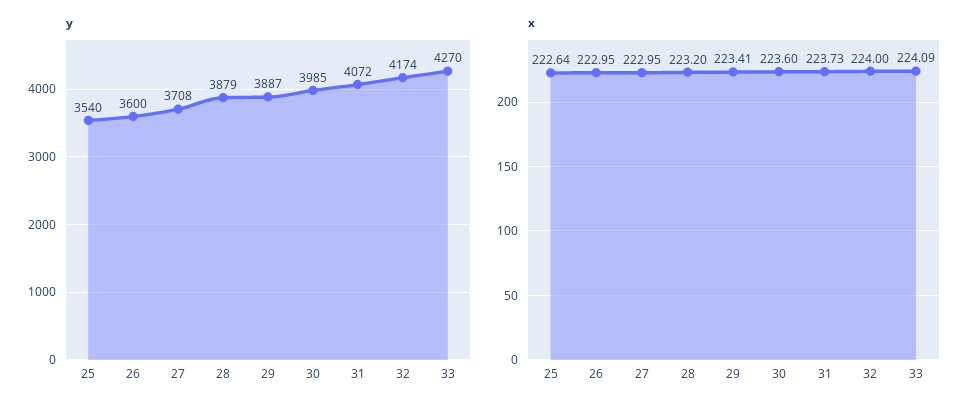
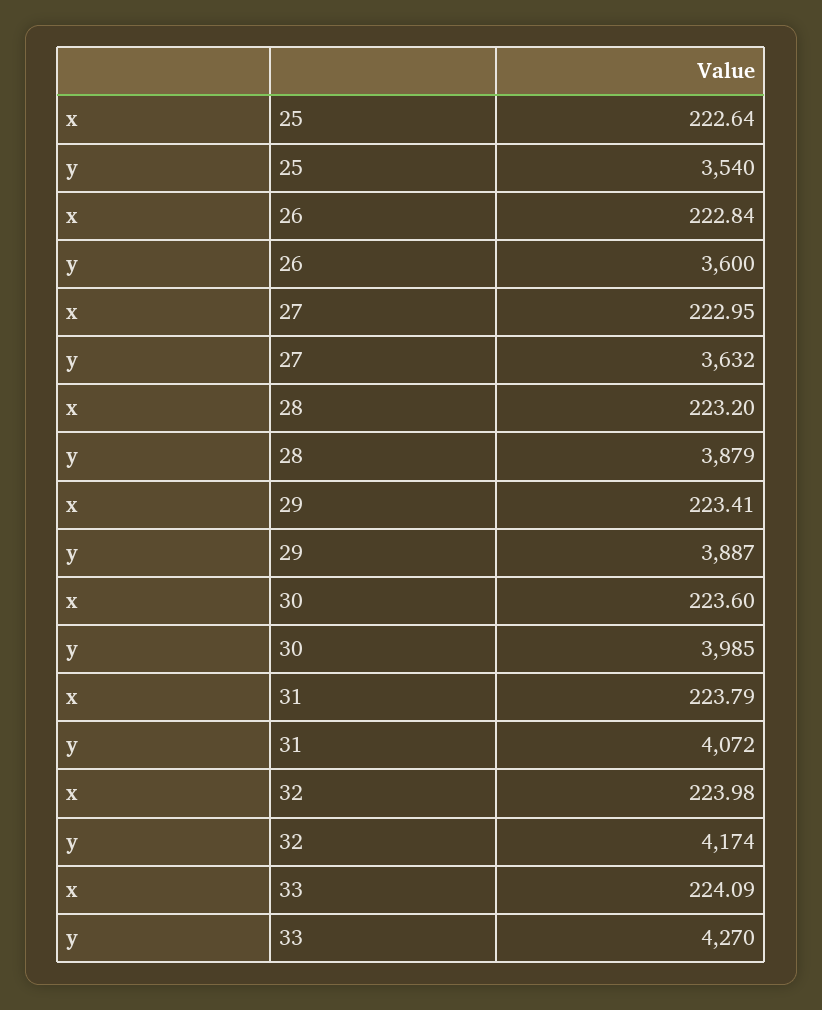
  {
    "y": {
      "25": 3540,
      "26": 3600,
-     "27": 3708,
+     "27": 3632,
      "28": 3879,
      "29": 3887,
      "30": 3985,
      "31": 4072,
      "32": 4174,
      "33": 4270
    },
    "x": {
      "25": 222.64,
-     "26": 222.95,
+     "26": 222.84,
      "27": 222.95,
      "28": 223.2,
      "29": 223.41,
      "30": 223.6,
-     "31": 223.73,
+     "31": 223.79,
-     "32": 224,
+     "32": 223.98,
      "33": 224.09
    }
  }

